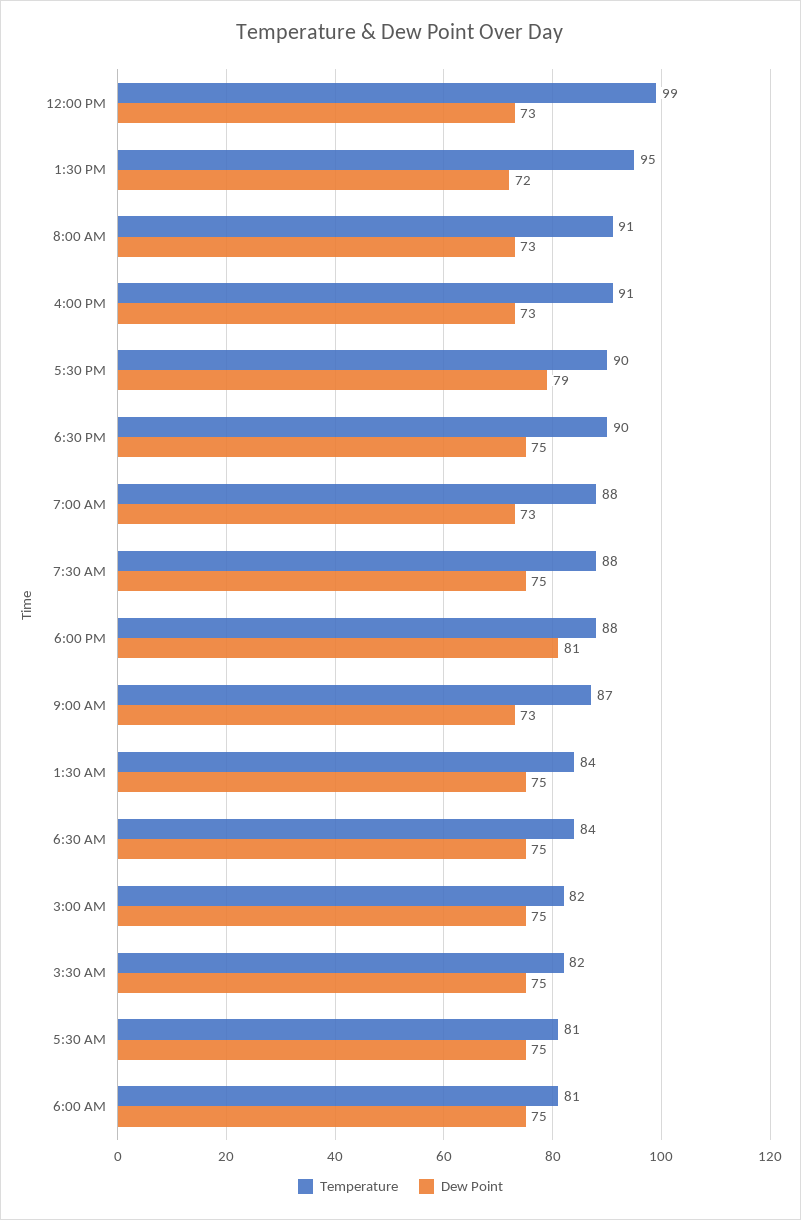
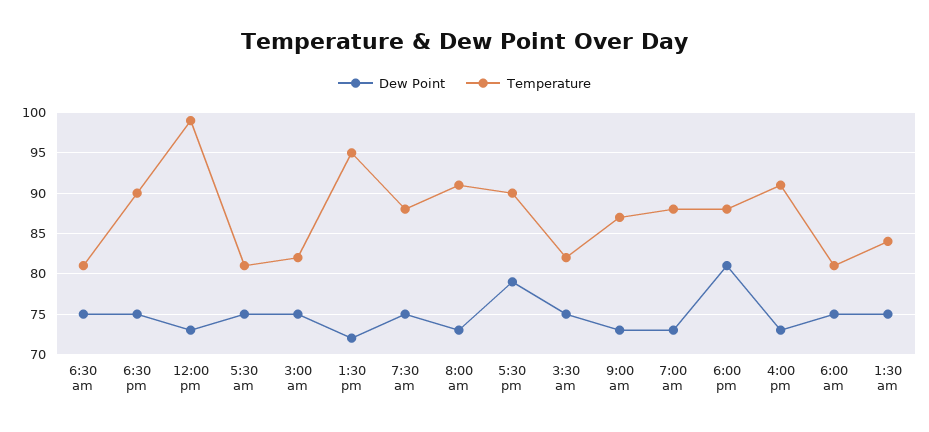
  {
    "Temperature": {
      "12:00 PM": 99,
      "1:30 PM": 95,
      "8:00 AM": 91,
      "4:00 PM": 91,
      "5:30 PM": 90,
      "6:30 PM": 90,
      "7:00 AM": 88,
      "7:30 AM": 88,
      "6:00 PM": 88,
      "9:00 AM": 87,
      "1:30 AM": 84,
-     "6:30 AM": 84,
+     "6:30 AM": 81,
      "3:00 AM": 82,
      "3:30 AM": 82,
      "5:30 AM": 81,
      "6:00 AM": 81
    },
    "Dew Point": {
      "12:00 PM": 73,
      "1:30 PM": 72,
      "8:00 AM": 73,
      "4:00 PM": 73,
      "5:30 PM": 79,
      "6:30 PM": 75,
      "7:00 AM": 73,
      "7:30 AM": 75,
      "6:00 PM": 81,
      "9:00 AM": 73,
      "1:30 AM": 75,
      "6:30 AM": 75,
      "3:00 AM": 75,
      "3:30 AM": 75,
      "5:30 AM": 75,
      "6:00 AM": 75
    }
  }

